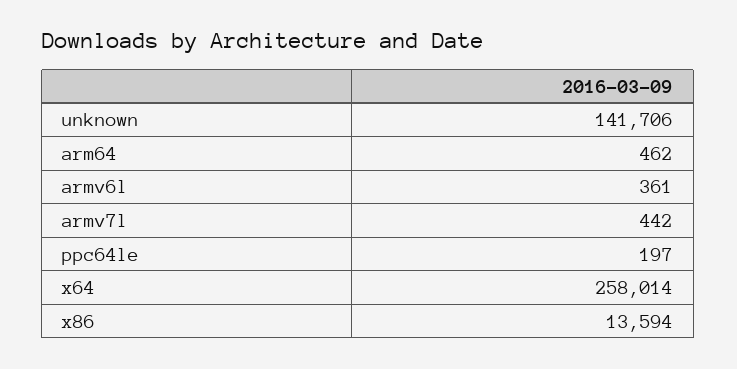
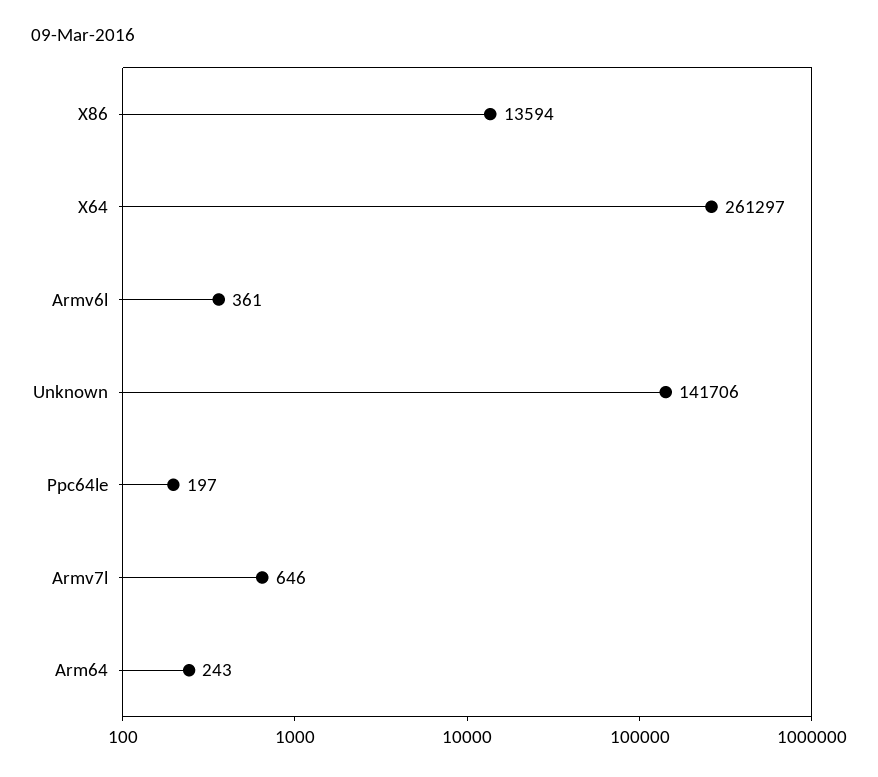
  {
    "unknown": 141706,
-   "arm64": 462,
+   "arm64": 243,
    "armv6l": 361,
-   "armv7l": 442,
+   "armv7l": 646,
    "ppc64le": 197,
-   "x64": 258014,
+   "x64": 261297,
    "x86": 13594
  }

